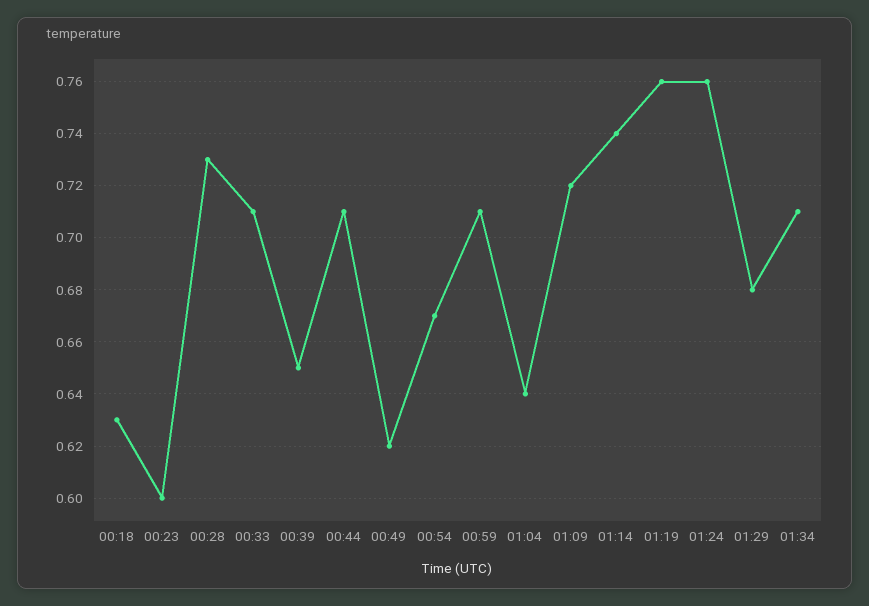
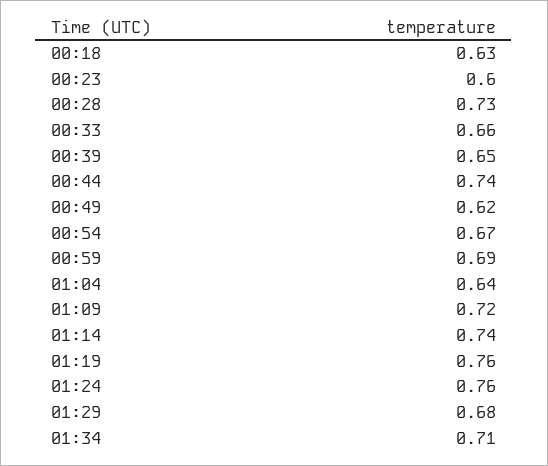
  {
    "00:18": 0.63,
    "00:23": 0.6,
    "00:28": 0.73,
-   "00:33": 0.71,
+   "00:33": 0.66,
    "00:39": 0.65,
-   "00:44": 0.71,
+   "00:44": 0.74,
    "00:49": 0.62,
    "00:54": 0.67,
-   "00:59": 0.71,
+   "00:59": 0.69,
    "01:04": 0.64,
    "01:09": 0.72,
    "01:14": 0.74,
    "01:19": 0.76,
    "01:24": 0.76,
    "01:29": 0.68,
    "01:34": 0.71
  }

